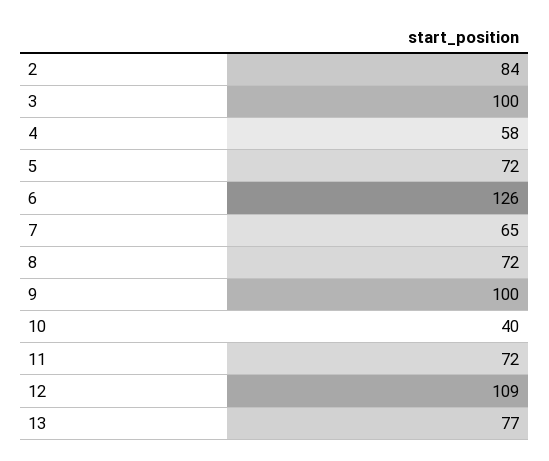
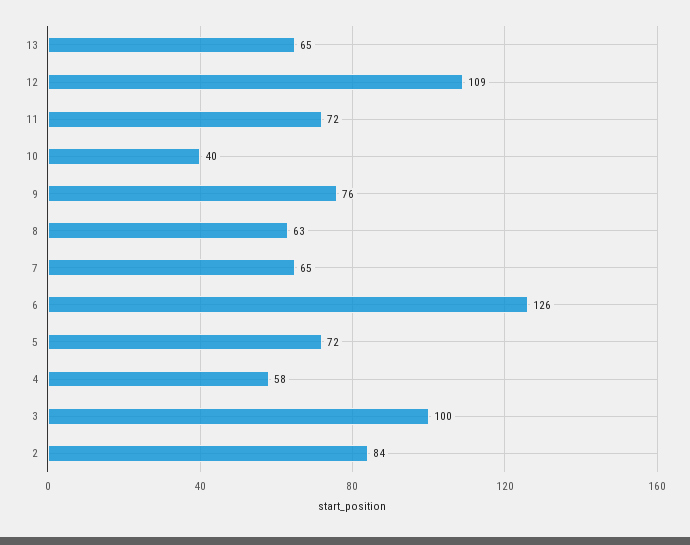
  {
    "2": 84,
    "3": 100,
    "4": 58,
    "5": 72,
    "6": 126,
    "7": 65,
-   "8": 72,
+   "8": 63,
-   "9": 100,
+   "9": 76,
    "10": 40,
    "11": 72,
    "12": 109,
-   "13": 77
+   "13": 65
  }

